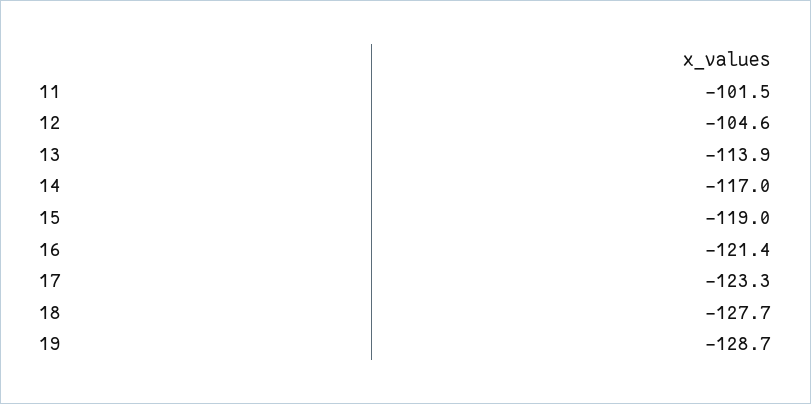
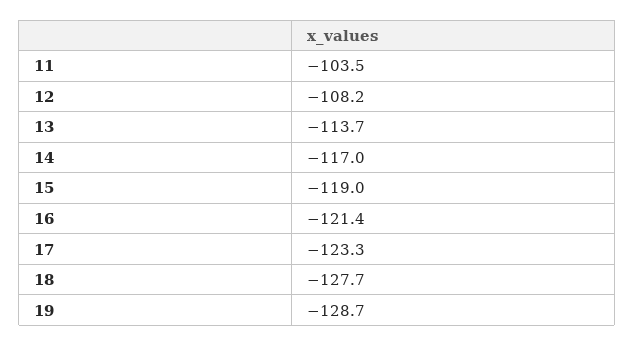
  {
-   "11": -101.5,
+   "11": -103.5,
-   "12": -104.6,
+   "12": -108.2,
-   "13": -113.9,
+   "13": -113.7,
    "14": -117,
    "15": -119,
    "16": -121.4,
    "17": -123.3,
    "18": -127.7,
    "19": -128.7
  }

